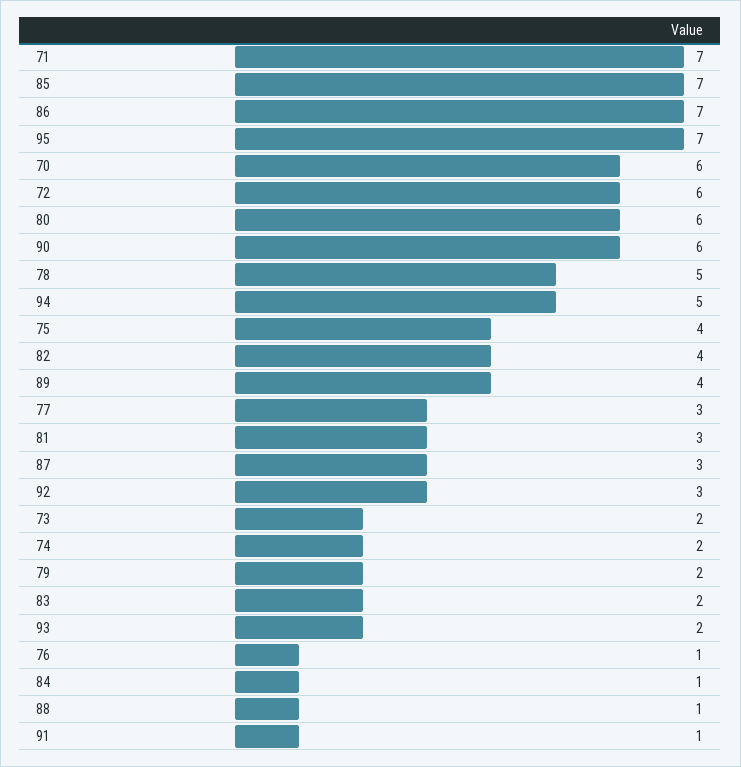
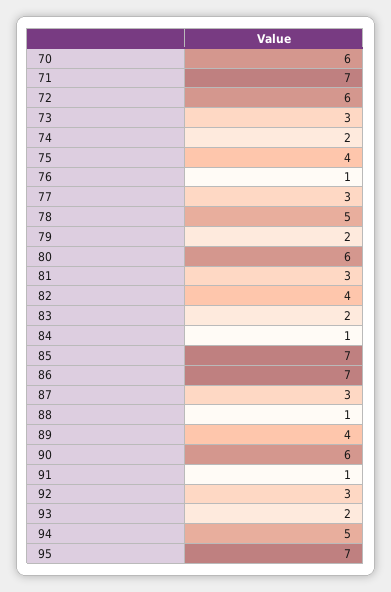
  {
    "71": 7,
    "85": 7,
    "86": 7,
    "95": 7,
    "70": 6,
    "72": 6,
    "80": 6,
    "90": 6,
    "78": 5,
    "94": 5,
    "75": 4,
    "82": 4,
    "89": 4,
    "77": 3,
    "81": 3,
    "87": 3,
    "92": 3,
-   "73": 2,
+   "73": 3,
    "74": 2,
    "79": 2,
    "83": 2,
    "93": 2,
    "76": 1,
    "84": 1,
    "88": 1,
    "91": 1
  }

